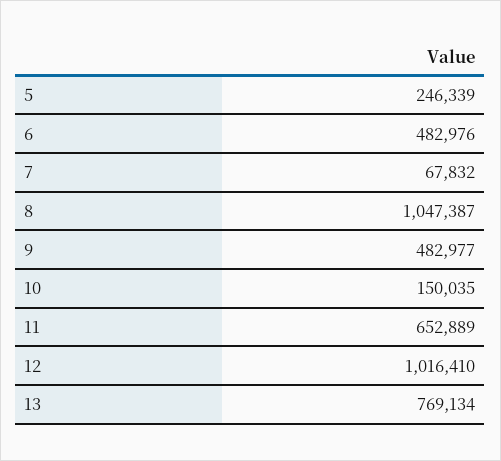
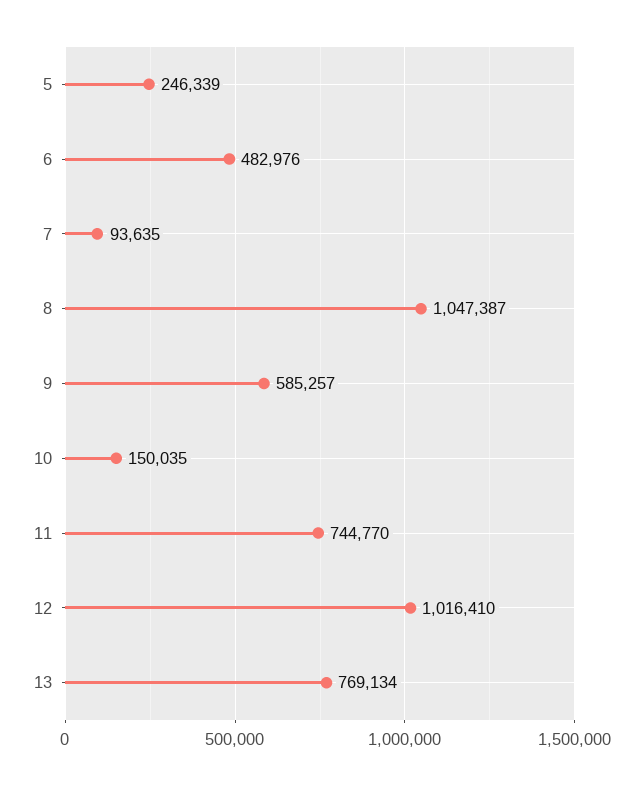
  {
    "5": 246339,
    "6": 482976,
-   "7": 67832,
+   "7": 93635,
    "8": 1047387,
-   "9": 482977,
+   "9": 585257,
    "10": 150035,
-   "11": 652889,
+   "11": 744770,
    "12": 1016410,
    "13": 769134
  }

